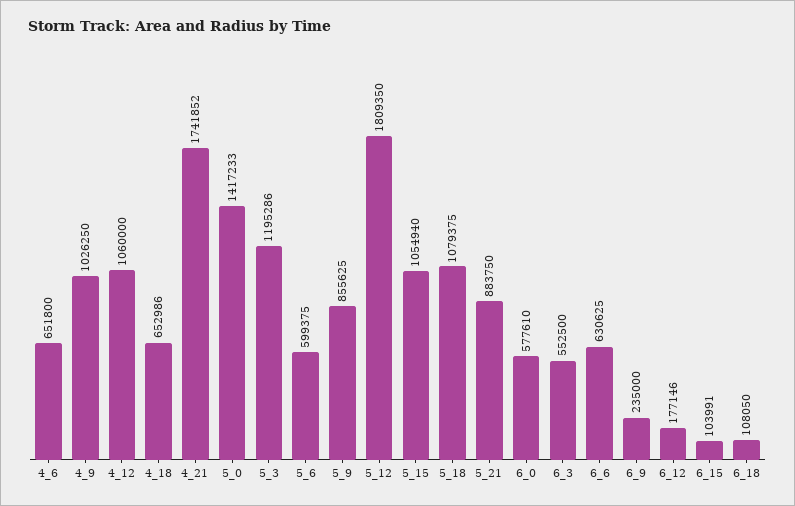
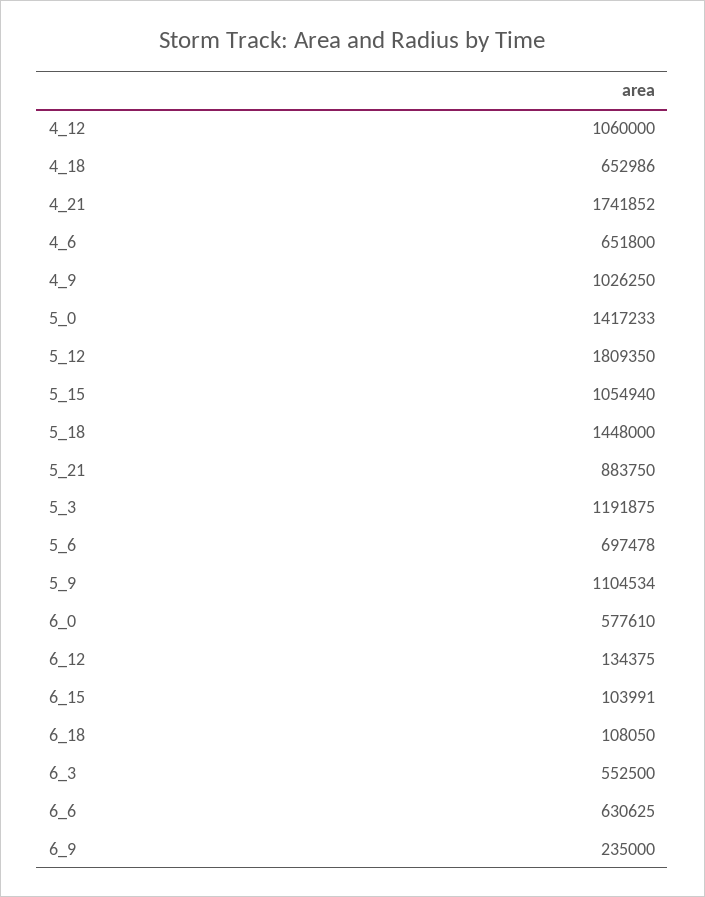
  {
    "4_6": 651800,
    "4_9": 1026250,
    "4_12": 1060000,
    "4_18": 652986,
    "4_21": 1741852,
    "5_0": 1417233,
-   "5_3": 1195286,
+   "5_3": 1191875,
-   "5_6": 599375,
+   "5_6": 697478,
-   "5_9": 855625,
+   "5_9": 1104534,
    "5_12": 1809350,
    "5_15": 1054940,
-   "5_18": 1079375,
+   "5_18": 1448000,
    "5_21": 883750,
    "6_0": 577610,
    "6_3": 552500,
    "6_6": 630625,
    "6_9": 235000,
-   "6_12": 177146,
+   "6_12": 134375,
    "6_15": 103991,
    "6_18": 108050
  }

